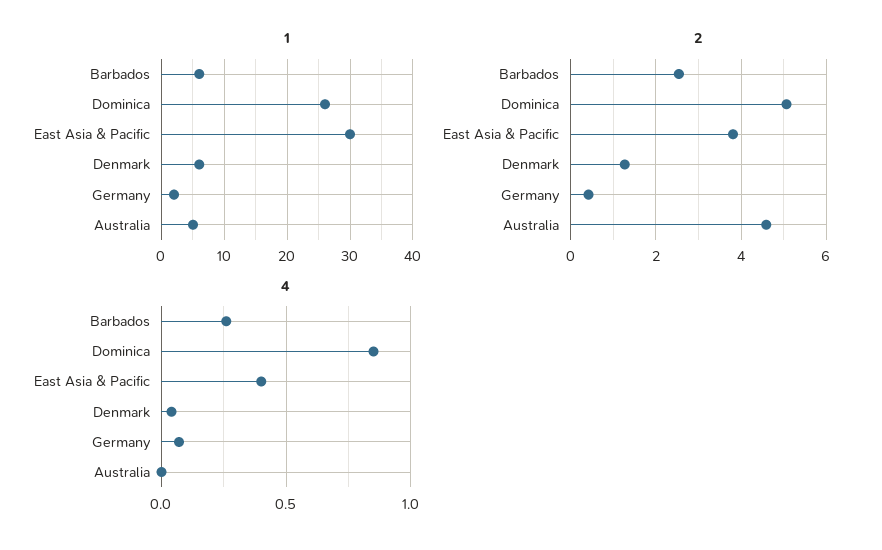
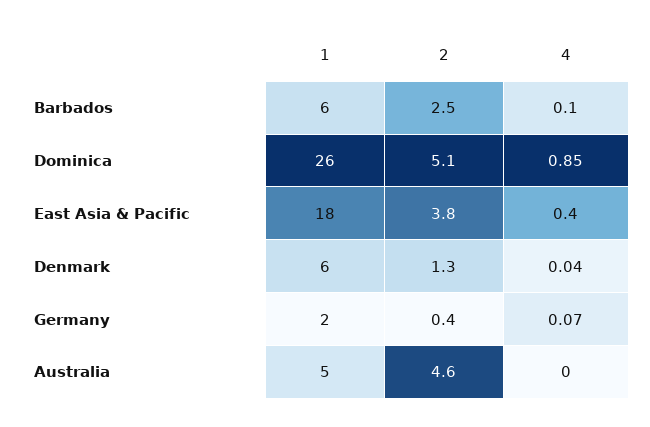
  {
    "1": {
      "Barbados": 6,
      "Dominica": 26,
-     "East Asia & Pacific": 30,
+     "East Asia & Pacific": 18,
      "Denmark": 6,
      "Germany": 2,
      "Australia": 5
    },
    "2": {
      "Barbados": 2.5,
      "Dominica": 5.1,
      "East Asia & Pacific": 3.8,
      "Denmark": 1.3,
      "Germany": 0.4,
      "Australia": 4.6
    },
    "4": {
-     "Barbados": 0.25,
+     "Barbados": 0.1,
      "Dominica": 0.85,
      "East Asia & Pacific": 0.4,
      "Denmark": 0.04,
      "Germany": 0.07,
      "Australia": 0
    }
  }

